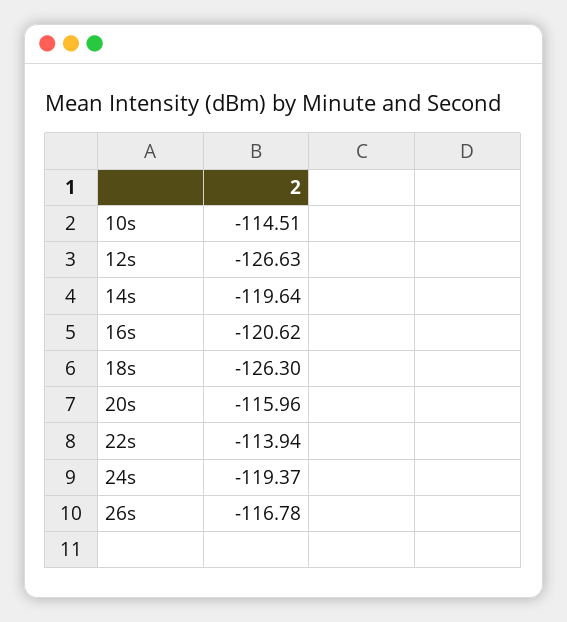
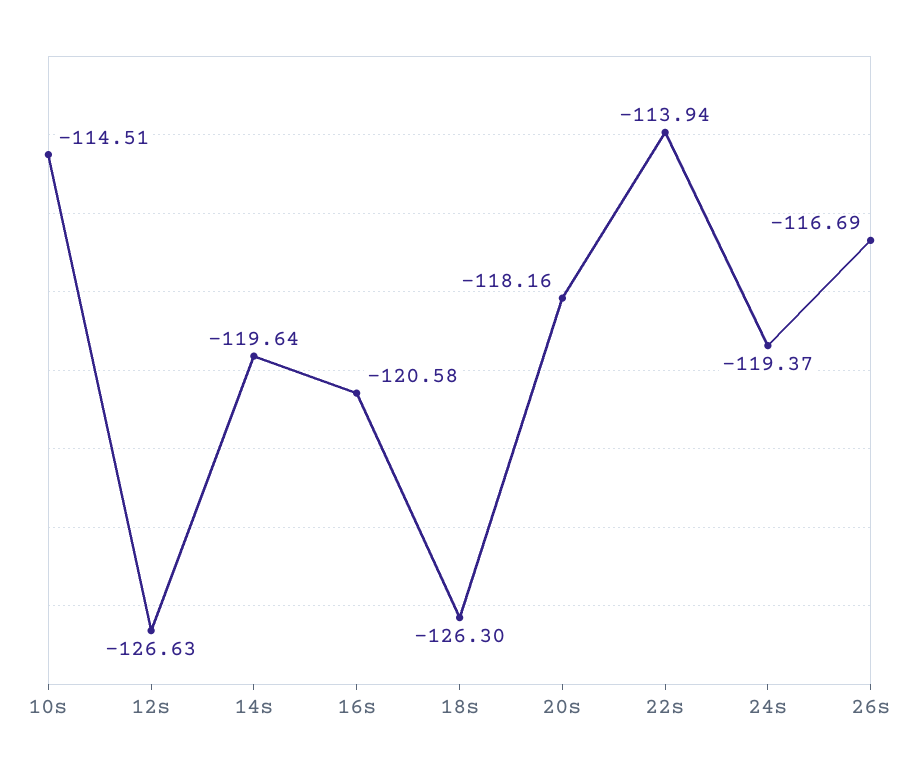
  {
    "10s": -114.51,
    "12s": -126.63,
    "14s": -119.64,
-   "16s": -120.62,
+   "16s": -120.58,
    "18s": -126.3,
-   "20s": -115.96,
+   "20s": -118.16,
    "22s": -113.94,
    "24s": -119.37,
-   "26s": -116.78
+   "26s": -116.69
  }

